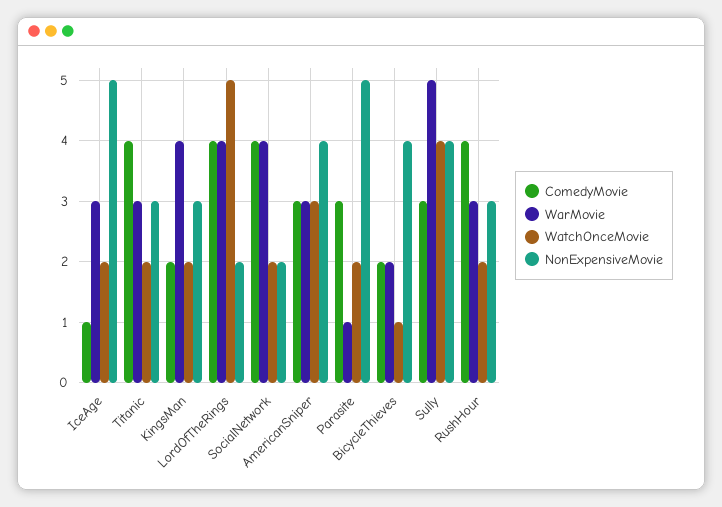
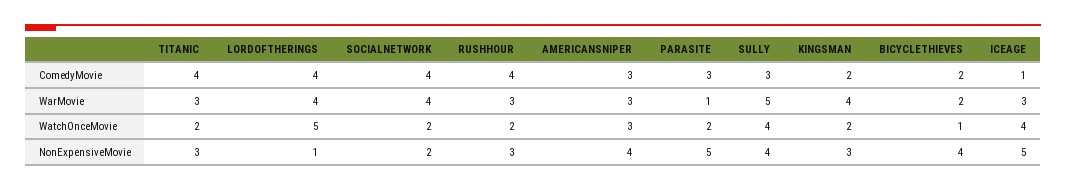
  {
    "ComedyMovie": {
      "IceAge": 1,
      "Titanic": 4,
      "KingsMan": 2,
      "LordOfTheRings": 4,
      "SocialNetwork": 4,
      "AmericanSniper": 3,
      "Parasite": 3,
      "BicycleThieves": 2,
      "Sully": 3,
      "RushHour": 4
    },
    "WarMovie": {
      "IceAge": 3,
      "Titanic": 3,
      "KingsMan": 4,
      "LordOfTheRings": 4,
      "SocialNetwork": 4,
      "AmericanSniper": 3,
      "Parasite": 1,
      "BicycleThieves": 2,
      "Sully": 5,
      "RushHour": 3
    },
    "WatchOnceMovie": {
-     "IceAge": 2,
+     "IceAge": 4,
      "Titanic": 2,
      "KingsMan": 2,
      "LordOfTheRings": 5,
      "SocialNetwork": 2,
      "AmericanSniper": 3,
      "Parasite": 2,
      "BicycleThieves": 1,
      "Sully": 4,
      "RushHour": 2
    },
    "NonExpensiveMovie": {
      "IceAge": 5,
      "Titanic": 3,
      "KingsMan": 3,
-     "LordOfTheRings": 2,
+     "LordOfTheRings": 1,
      "SocialNetwork": 2,
      "AmericanSniper": 4,
      "Parasite": 5,
      "BicycleThieves": 4,
      "Sully": 4,
      "RushHour": 3
    }
  }

